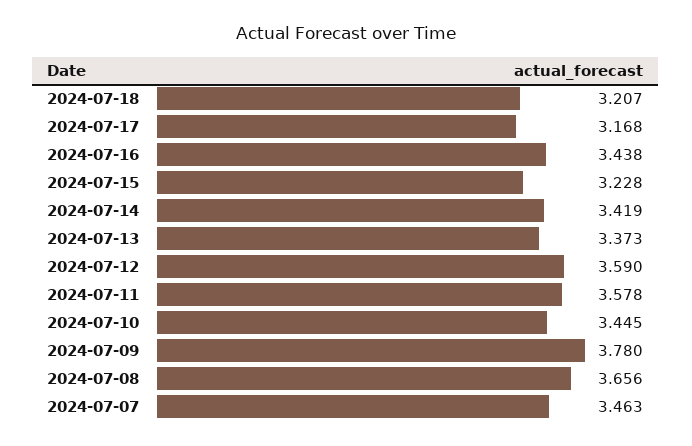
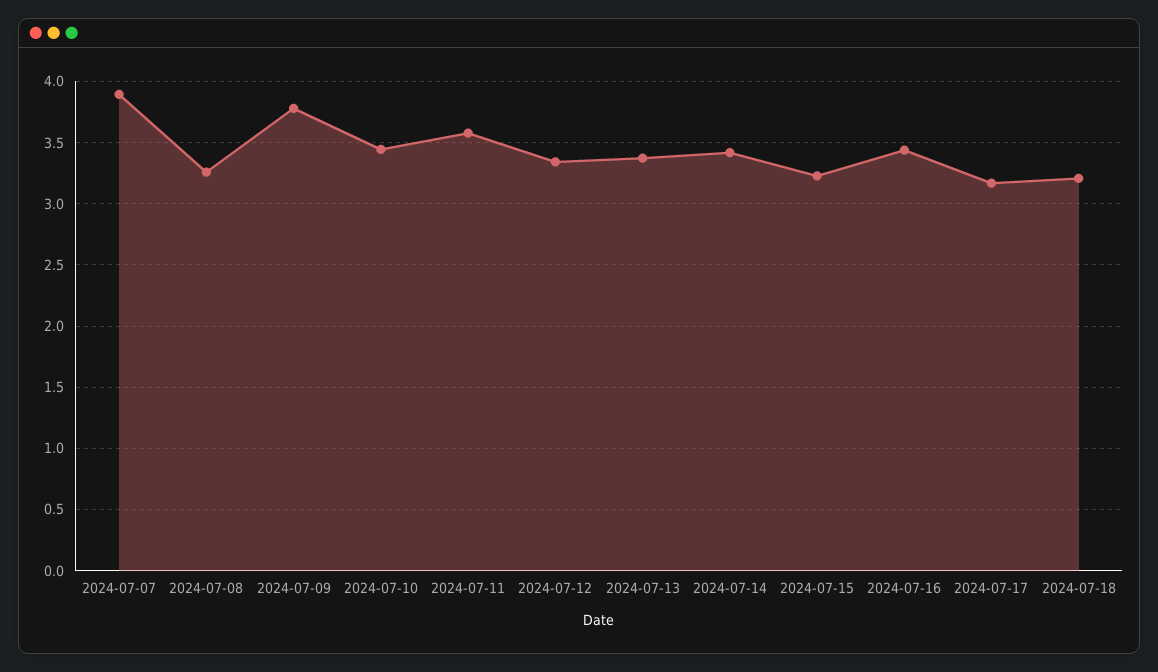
  {
    "2024-07-18": 3.207,
    "2024-07-17": 3.168,
    "2024-07-16": 3.438,
    "2024-07-15": 3.228,
    "2024-07-14": 3.419,
    "2024-07-13": 3.373,
-   "2024-07-12": 3.59,
+   "2024-07-12": 3.35,
    "2024-07-11": 3.578,
    "2024-07-10": 3.445,
    "2024-07-09": 3.78,
-   "2024-07-08": 3.656,
+   "2024-07-08": 3.25,
-   "2024-07-07": 3.463
+   "2024-07-07": 3.9
  }

